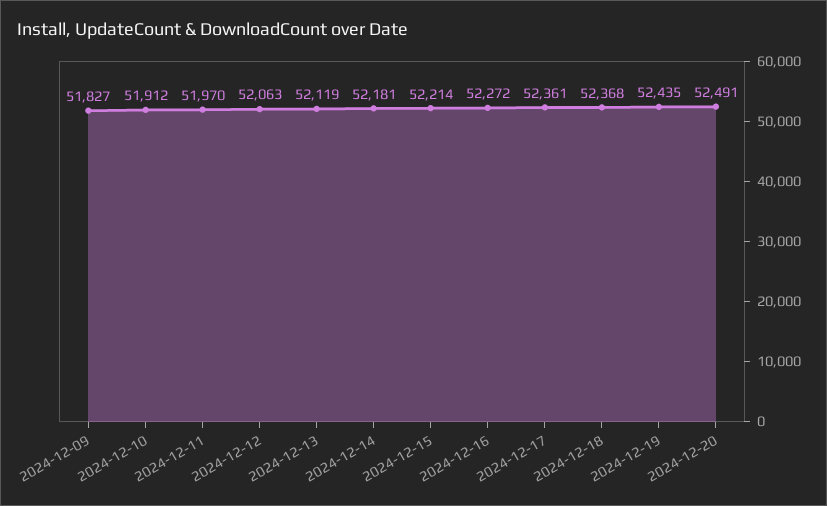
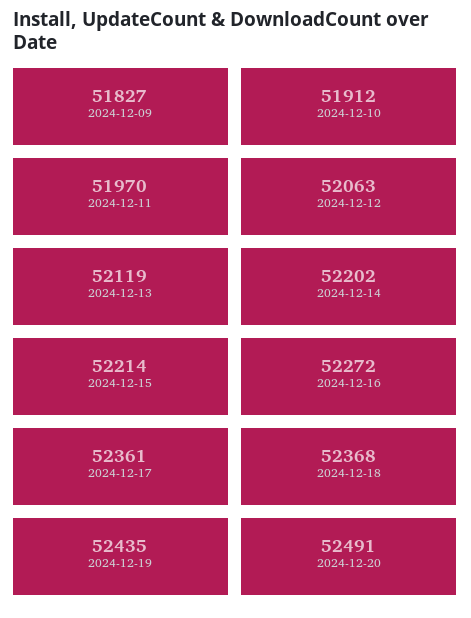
  {
    "2024-12-09": 51827,
    "2024-12-10": 51912,
    "2024-12-11": 51970,
    "2024-12-12": 52063,
    "2024-12-13": 52119,
-   "2024-12-14": 52181,
+   "2024-12-14": 52202,
    "2024-12-15": 52214,
    "2024-12-16": 52272,
    "2024-12-17": 52361,
    "2024-12-18": 52368,
    "2024-12-19": 52435,
    "2024-12-20": 52491
  }

